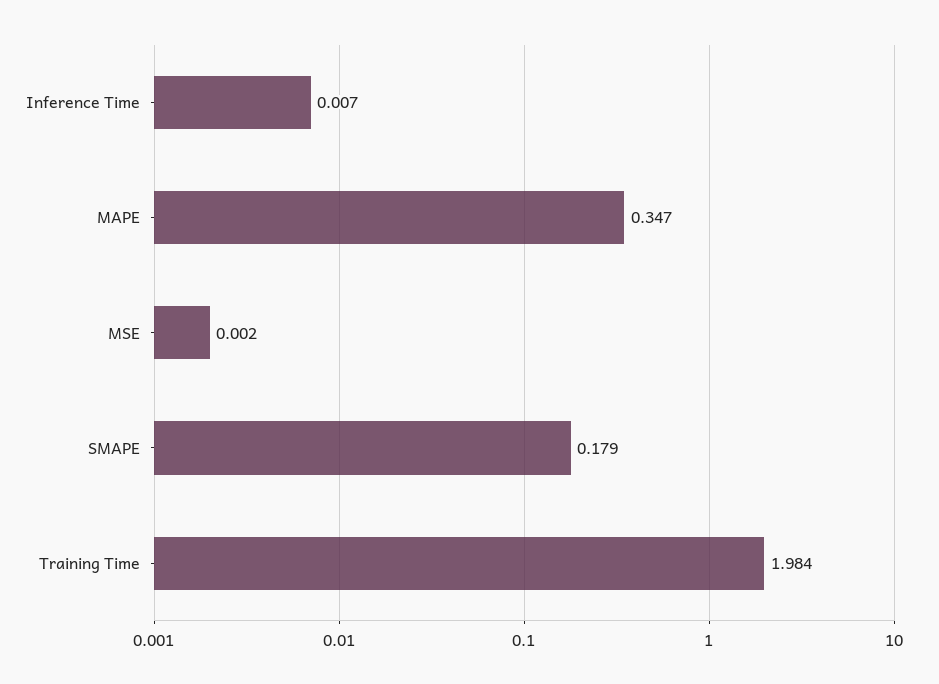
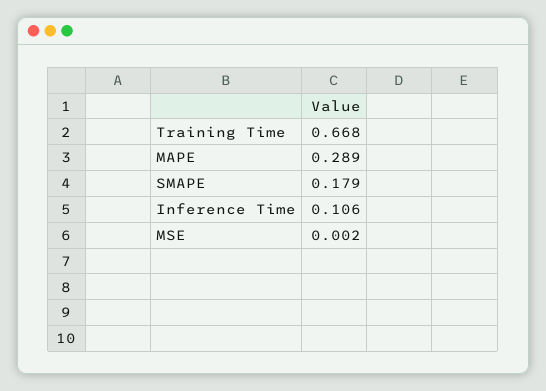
  {
-   "Inference Time": 0.007,
+   "Inference Time": 0.106,
-   "MAPE": 0.347,
+   "MAPE": 0.289,
    "MSE": 0.002,
    "SMAPE": 0.179,
-   "Training Time": 1.984
+   "Training Time": 0.668
  }

